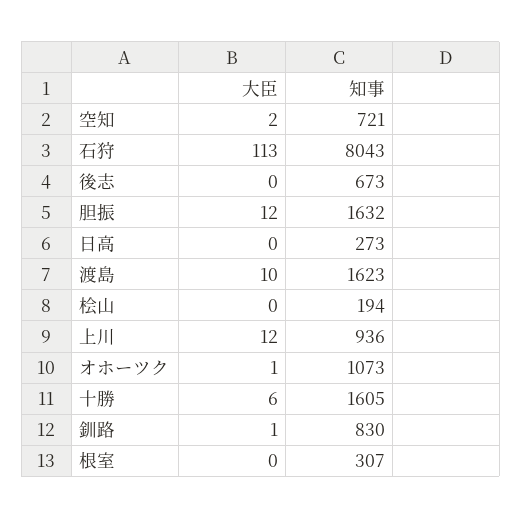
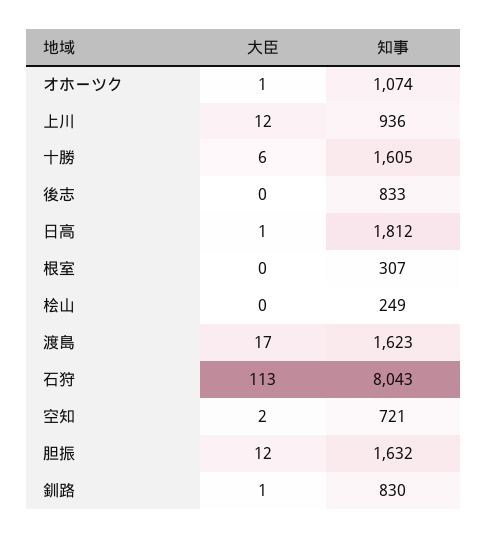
  {
    "大臣": {
      "空知": 2,
      "石狩": 113,
      "後志": 0,
      "胆振": 12,
-     "日高": 0,
+     "日高": 1,
-     "渡島": 10,
+     "渡島": 17,
      "桧山": 0,
      "上川": 12,
      "オホーツク": 1,
      "十勝": 6,
      "釧路": 1,
      "根室": 0
    },
    "知事": {
      "空知": 721,
      "石狩": 8043,
-     "後志": 673,
+     "後志": 833,
      "胆振": 1632,
-     "日高": 273,
+     "日高": 1812,
      "渡島": 1623,
-     "桧山": 194,
+     "桧山": 249,
      "上川": 936,
-     "オホーツク": 1073,
+     "オホーツク": 1074,
      "十勝": 1605,
      "釧路": 830,
      "根室": 307
    }
  }

